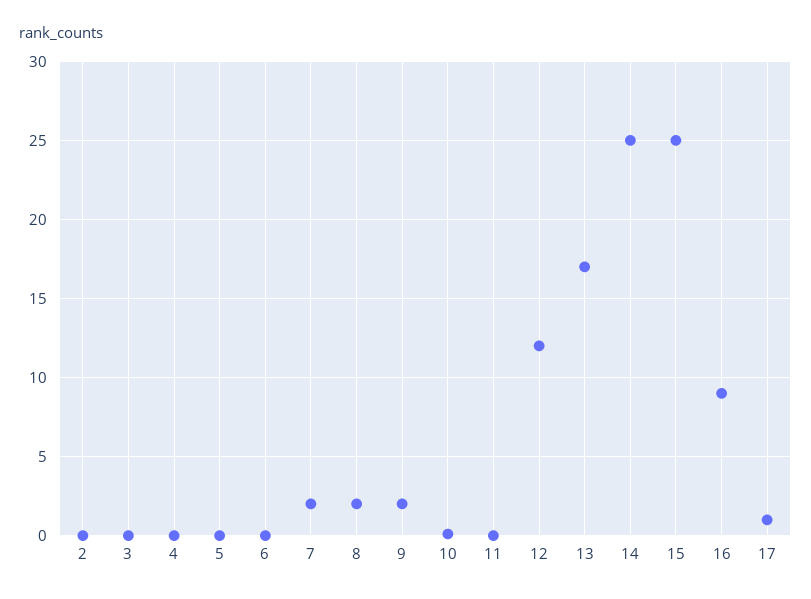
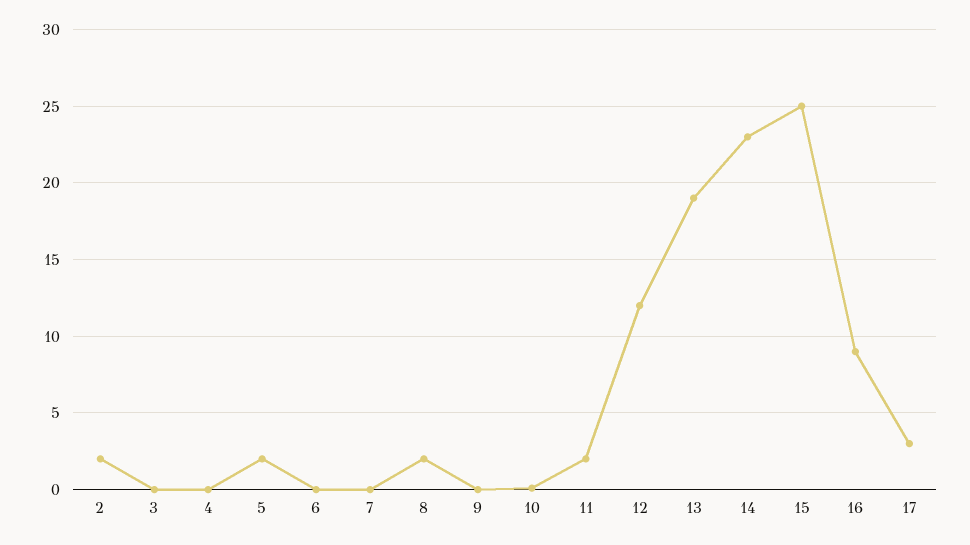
  {
-   "2": 0,
+   "2": 2,
    "3": 0,
    "4": 0,
-   "5": 0,
+   "5": 2,
    "6": 0,
-   "7": 2,
+   "7": 0,
    "8": 2,
-   "9": 2,
+   "9": 0,
    "10": 0,
-   "11": 0,
+   "11": 2,
    "12": 12,
-   "13": 17,
+   "13": 19,
-   "14": 25,
+   "14": 23,
    "15": 25,
    "16": 9,
-   "17": 1
+   "17": 3
  }

